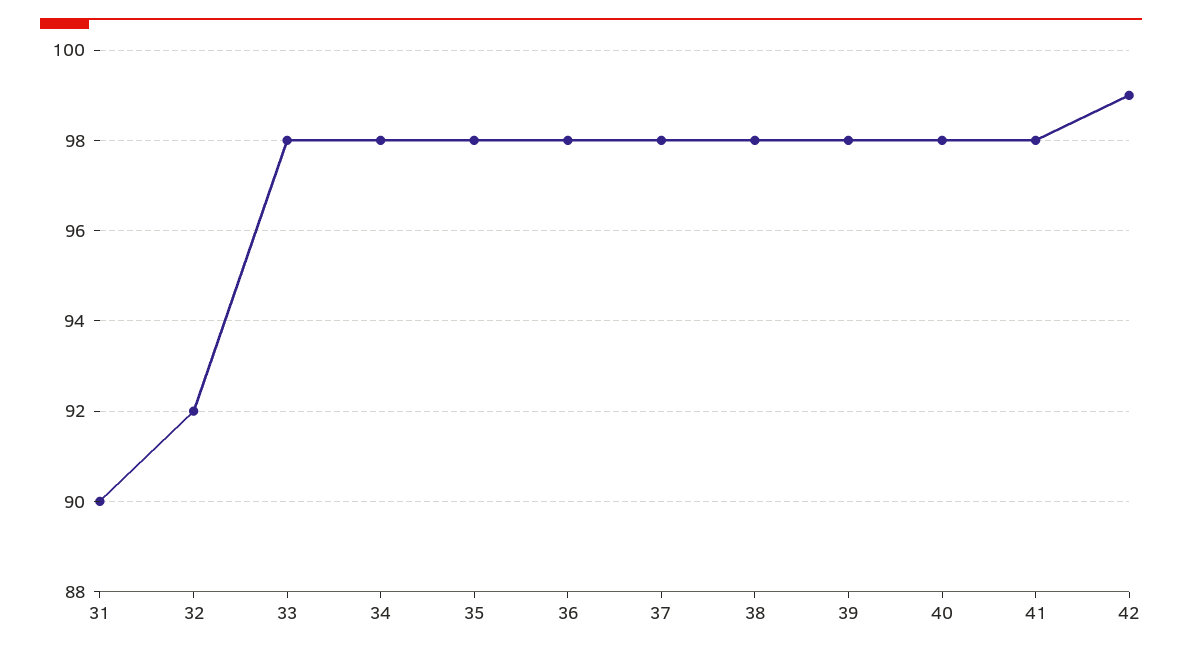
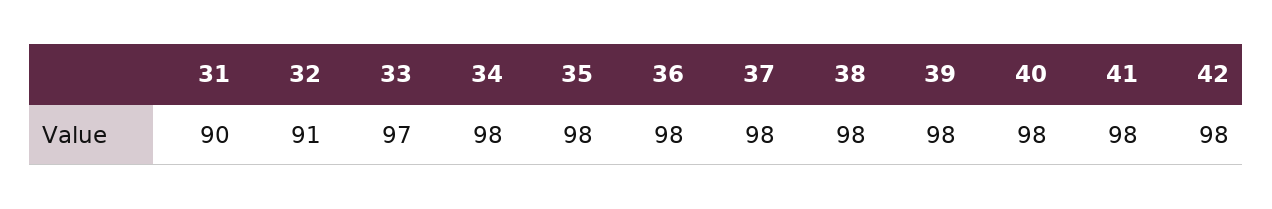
  {
    "31": 90,
-   "32": 92,
+   "32": 91,
-   "33": 98,
+   "33": 97,
    "34": 98,
    "35": 98,
    "36": 98,
    "37": 98,
    "38": 98,
    "39": 98,
    "40": 98,
    "41": 98,
-   "42": 99
+   "42": 98
  }

